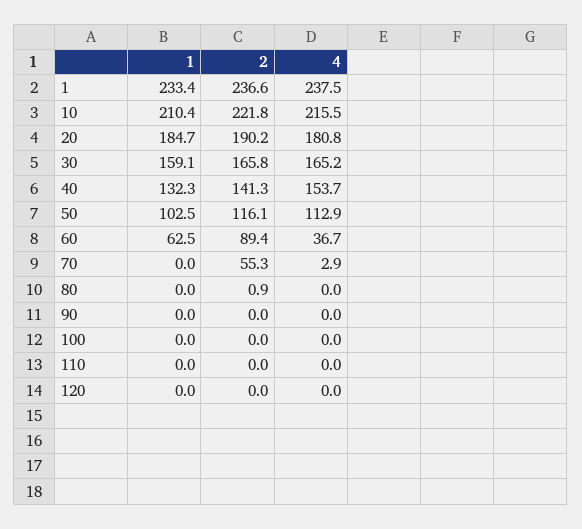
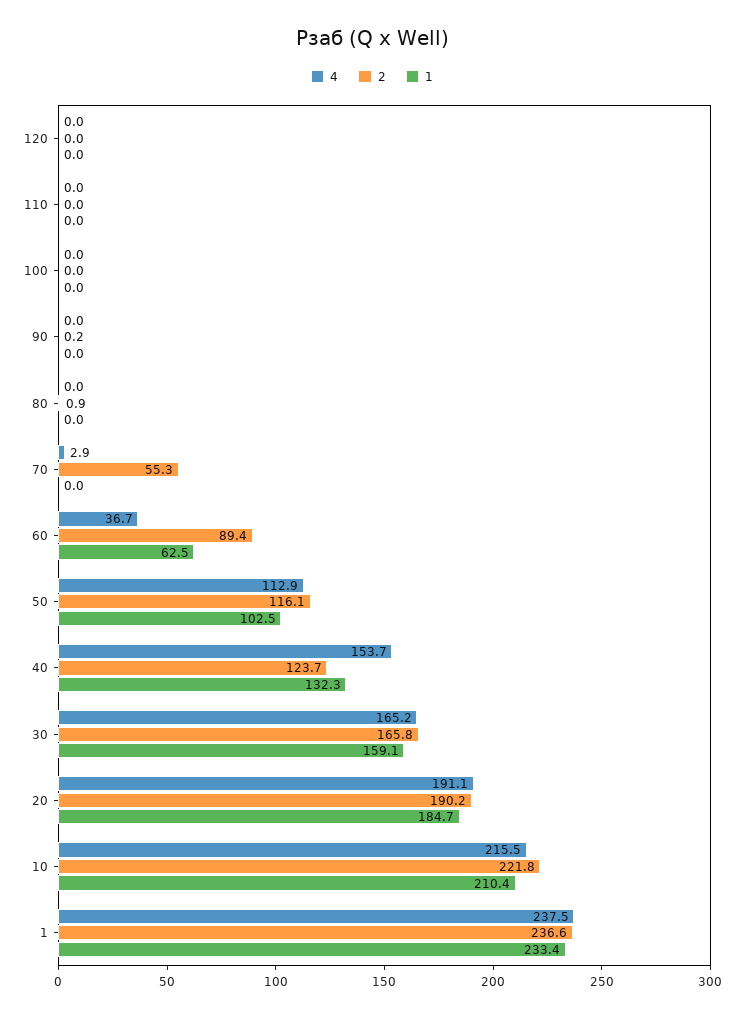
  {
    "1": {
      "1": 233.4,
      "10": 210.4,
      "20": 184.7,
      "30": 159.1,
      "40": 132.3,
      "50": 102.5,
      "60": 62.5,
      "70": 0,
      "80": 0,
      "90": 0,
      "100": 0,
      "110": 0,
      "120": 0
    },
    "2": {
      "1": 236.6,
      "10": 221.8,
      "20": 190.2,
      "30": 165.8,
-     "40": 141.3,
+     "40": 123.7,
      "50": 116.1,
      "60": 89.4,
      "70": 55.3,
      "80": 0.9,
-     "90": 0,
+     "90": 0.2,
      "100": 0,
      "110": 0,
      "120": 0
    },
    "4": {
      "1": 237.5,
      "10": 215.5,
-     "20": 180.8,
+     "20": 191.1,
      "30": 165.2,
      "40": 153.7,
      "50": 112.9,
      "60": 36.7,
      "70": 2.9,
      "80": 0,
      "90": 0,
      "100": 0,
      "110": 0,
      "120": 0
    }
  }

